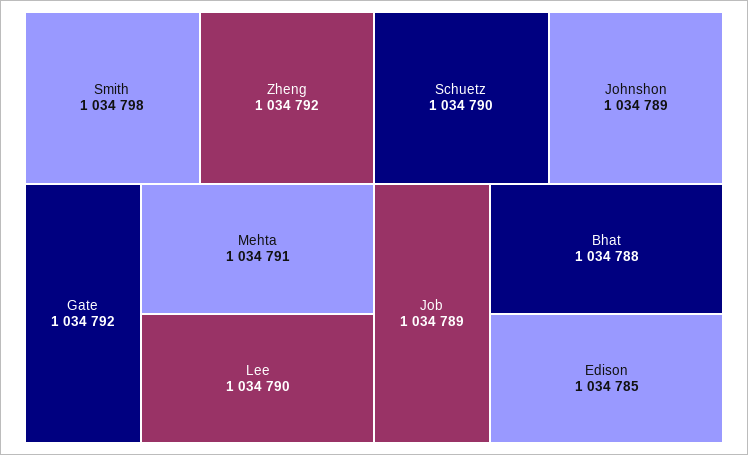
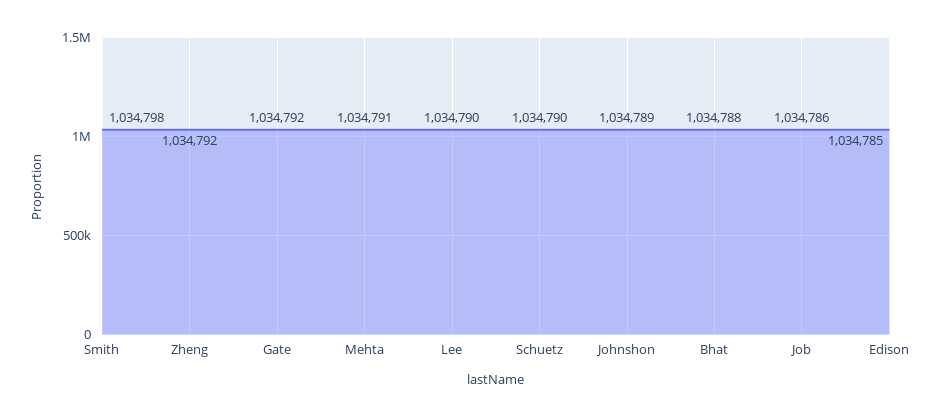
  {
    "Smith": 1034798,
    "Zheng": 1034792,
    "Gate": 1034792,
    "Mehta": 1034791,
    "Lee": 1034790,
    "Schuetz": 1034790,
    "Johnshon": 1034789,
-   "Job": 1034789,
+   "Job": 1034786,
    "Bhat": 1034788,
    "Edison": 1034785
  }

